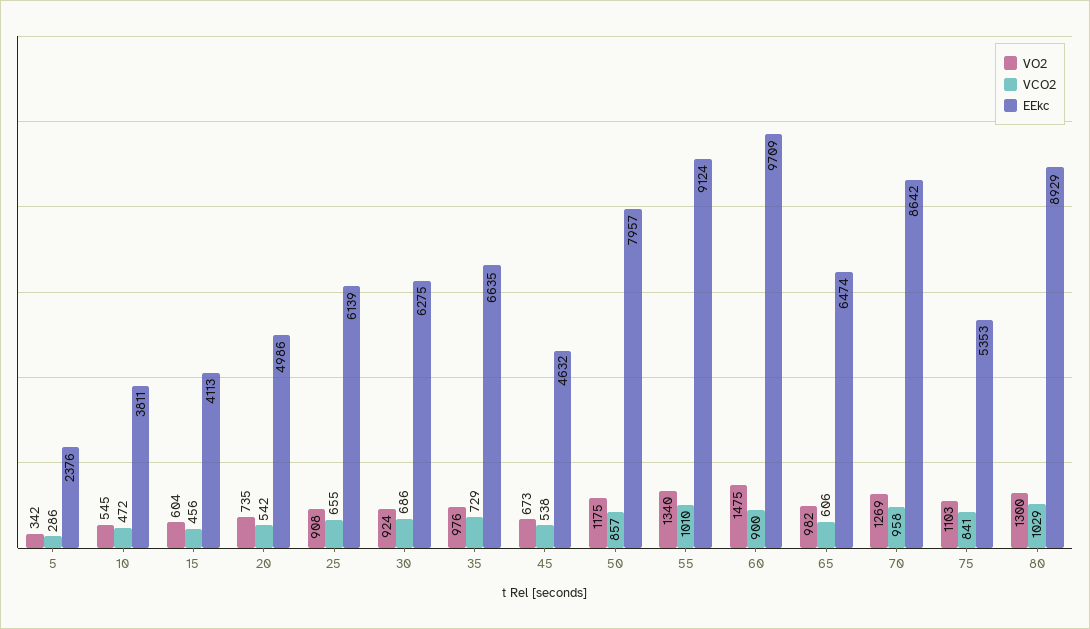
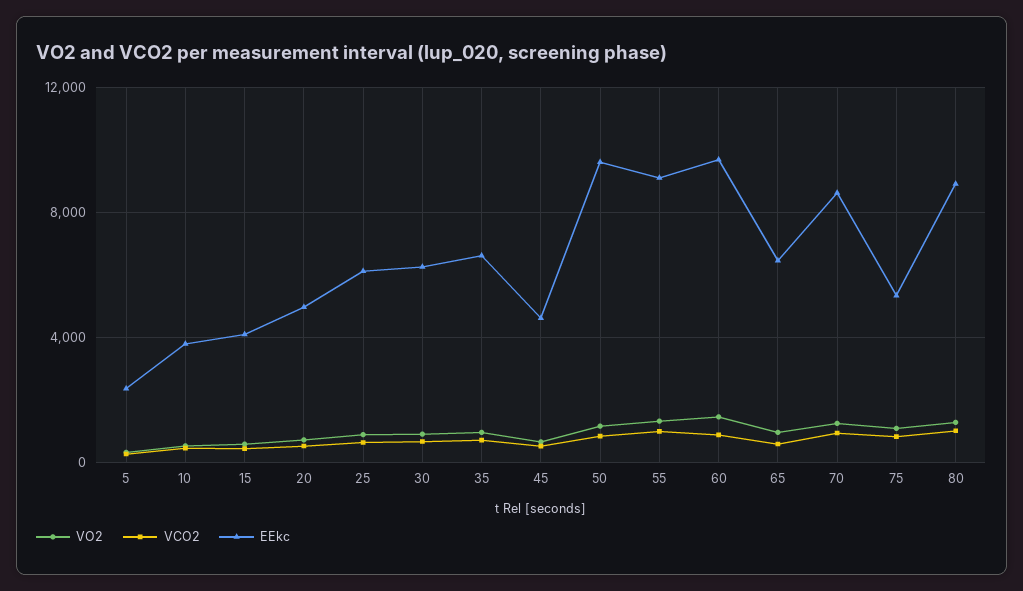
  {
    "VO2": {
      "5": 342,
      "10": 545,
      "15": 604,
      "20": 735,
      "25": 908,
      "30": 924,
      "35": 976,
      "45": 673,
      "50": 1175,
      "55": 1340,
      "60": 1475,
      "65": 982,
      "70": 1269,
      "75": 1103,
      "80": 1300
    },
    "VCO2": {
      "5": 286,
      "10": 472,
      "15": 456,
      "20": 542,
      "25": 655,
      "30": 686,
      "35": 729,
      "45": 538,
      "50": 857,
      "55": 1010,
      "60": 900,
      "65": 606,
      "70": 958,
      "75": 841,
      "80": 1029
    },
    "EEkc": {
      "5": 2376,
      "10": 3811,
      "15": 4113,
      "20": 4986,
      "25": 6139,
      "30": 6275,
      "35": 6635,
      "45": 4632,
-     "50": 7957,
+     "50": 9500,
      "55": 9124,
      "60": 9709,
      "65": 6474,
      "70": 8642,
      "75": 5353,
      "80": 8929
    }
  }

